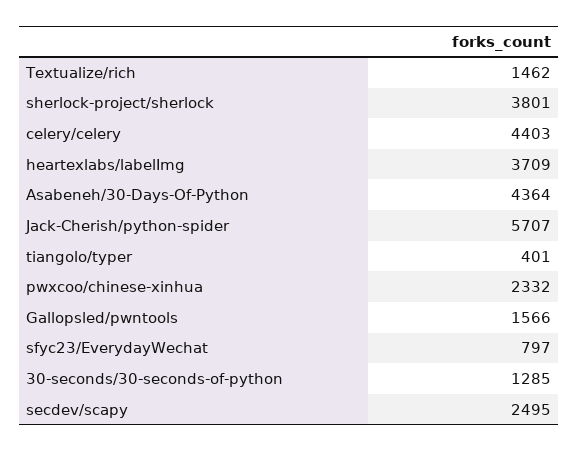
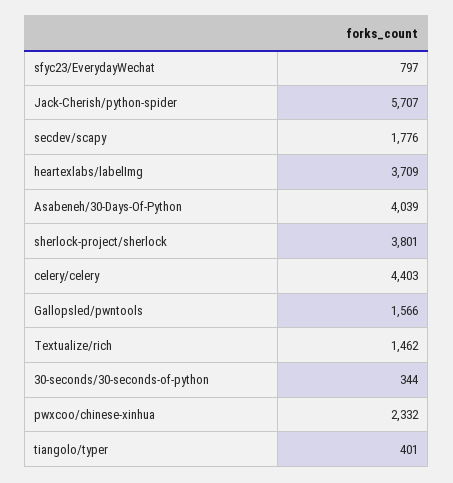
  {
    "Textualize/rich": 1462,
    "sherlock-project/sherlock": 3801,
    "celery/celery": 4403,
    "heartexlabs/labelImg": 3709,
-   "Asabeneh/30-Days-Of-Python": 4364,
+   "Asabeneh/30-Days-Of-Python": 4039,
    "Jack-Cherish/python-spider": 5707,
    "tiangolo/typer": 401,
    "pwxcoo/chinese-xinhua": 2332,
    "Gallopsled/pwntools": 1566,
    "sfyc23/EverydayWechat": 797,
-   "30-seconds/30-seconds-of-python": 1285,
+   "30-seconds/30-seconds-of-python": 344,
-   "secdev/scapy": 2495
+   "secdev/scapy": 1776
  }

